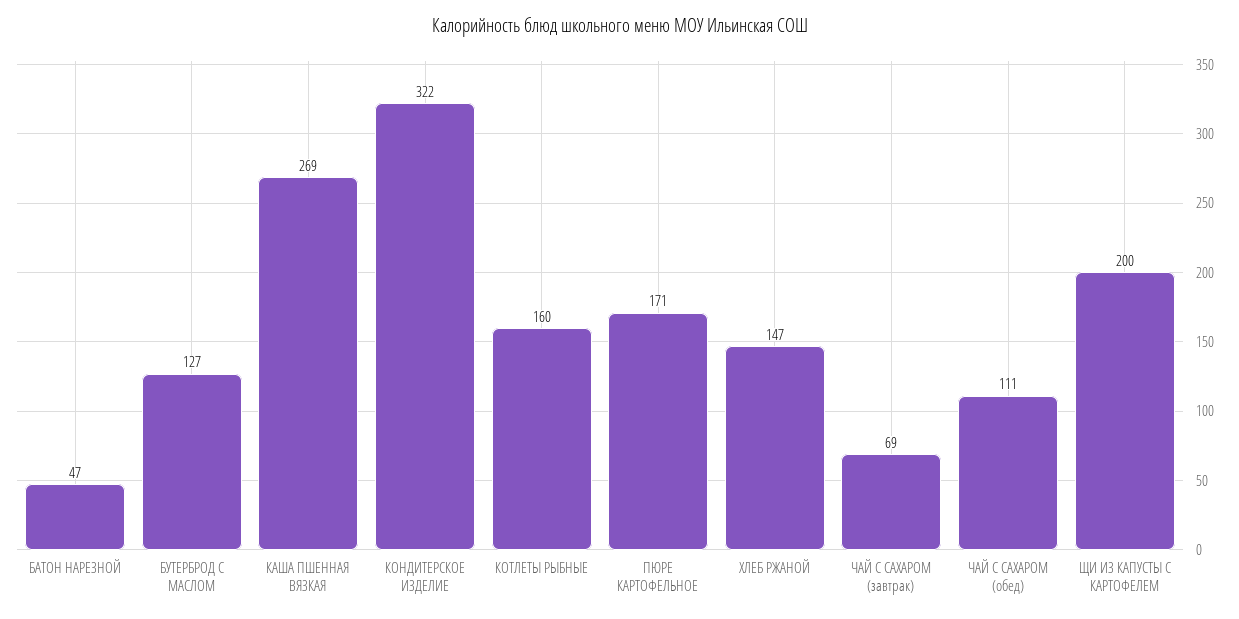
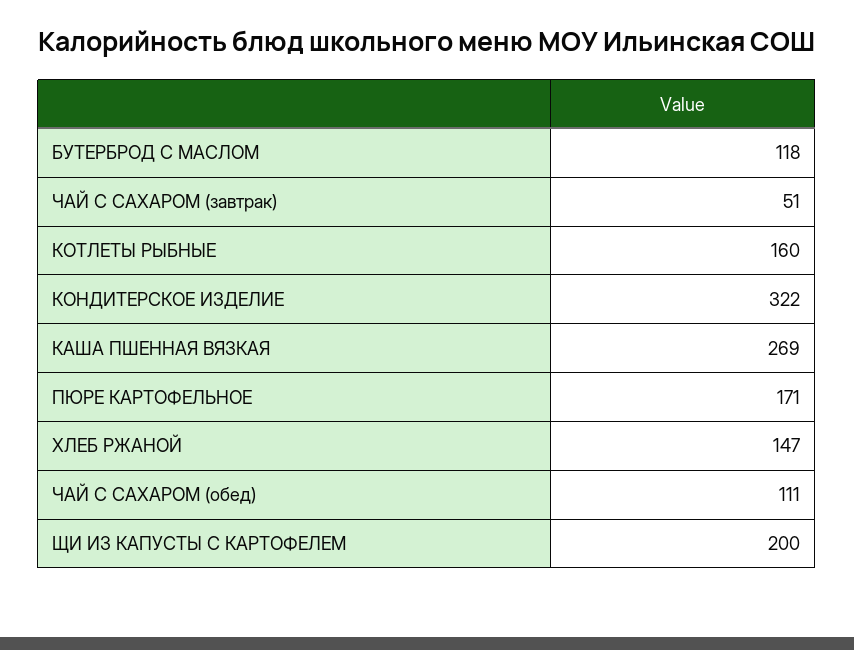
  {
-   "БАТОН НАРЕЗНОЙ": 47,
-   "БУТЕРБРОД С МАСЛОМ": 127,
+   "БУТЕРБРОД С МАСЛОМ": 118,
    "КАША ПШЕННАЯ ВЯЗКАЯ": 269,
    "КОНДИТЕРСКОЕ ИЗДЕЛИЕ": 322,
    "КОТЛЕТЫ РЫБНЫЕ": 160,
    "ПЮРЕ КАРТОФЕЛЬНОЕ": 171,
    "ХЛЕБ РЖАНОЙ": 147,
-   "ЧАЙ С САХАРОМ (завтрак)": 69,
+   "ЧАЙ С САХАРОМ (завтрак)": 51,
    "ЧАЙ С САХАРОМ (обед)": 111,
    "ЩИ ИЗ КАПУСТЫ С КАРТОФЕЛЕМ": 200
  }

